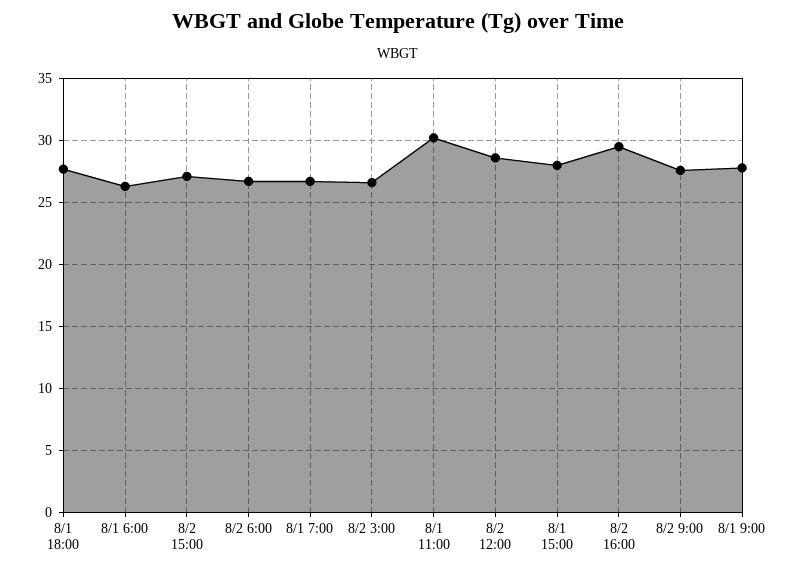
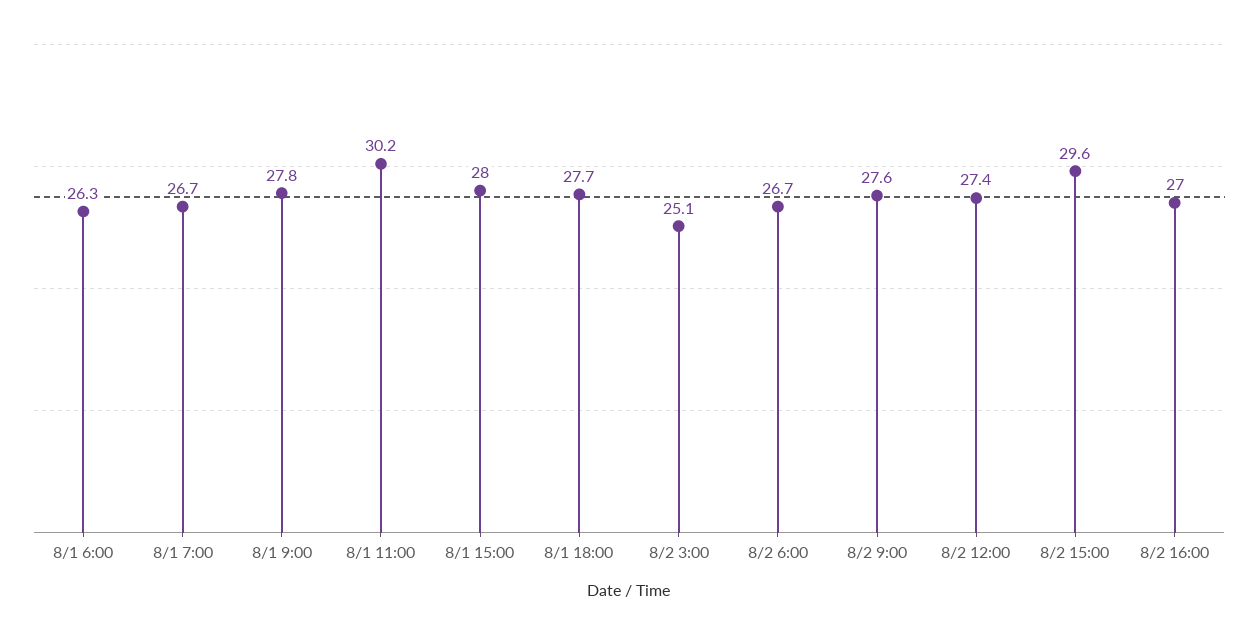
  {
    "8/1 18:00": 27.7,
    "8/1 6:00": 26.3,
-   "8/2 15:00": 27,
+   "8/2 15:00": 29.6,
    "8/2 6:00": 26.7,
    "8/1 7:00": 26.7,
-   "8/2 3:00": 26.5,
+   "8/2 3:00": 25.1,
    "8/1 11:00": 30.2,
-   "8/2 12:00": 28.5,
+   "8/2 12:00": 27.4,
    "8/1 15:00": 28,
-   "8/2 16:00": 29.5,
+   "8/2 16:00": 27,
    "8/2 9:00": 27.6,
    "8/1 9:00": 27.8
  }

